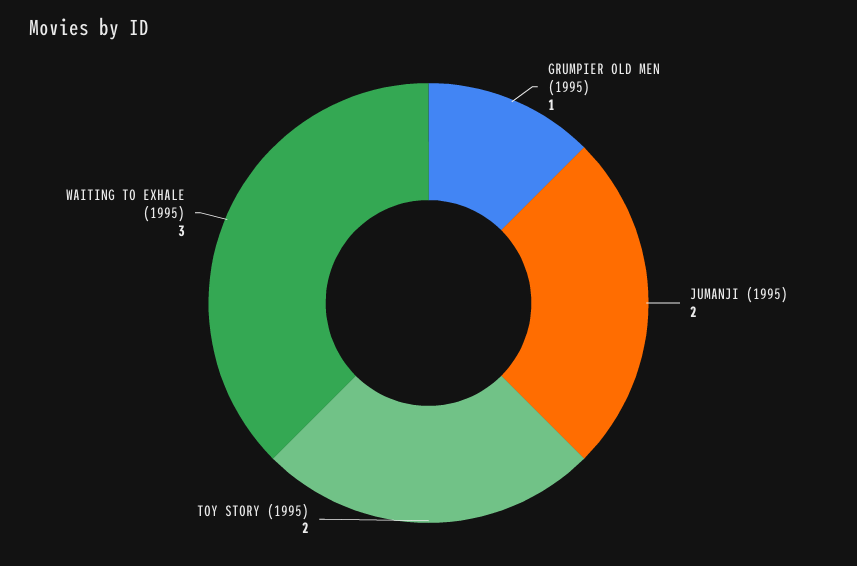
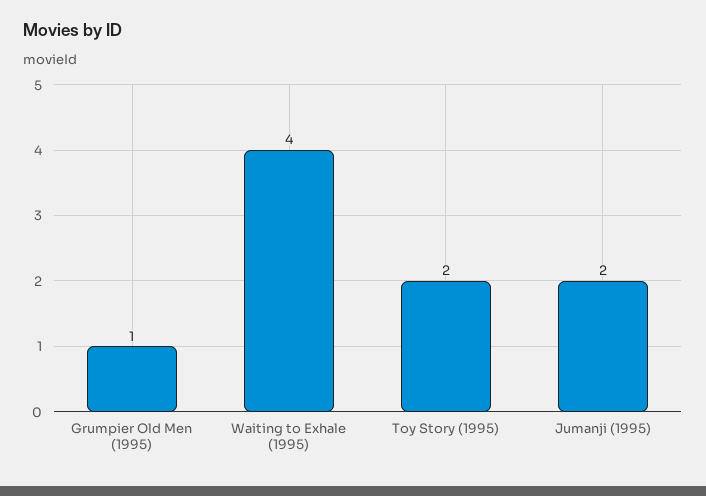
  {
    "GRUMPIER OLD MEN (1995)": 1,
    "JUMANJI (1995)": 2,
    "TOY STORY (1995)": 2,
-   "WAITING TO EXHALE (1995)": 3
+   "WAITING TO EXHALE (1995)": 4
  }

